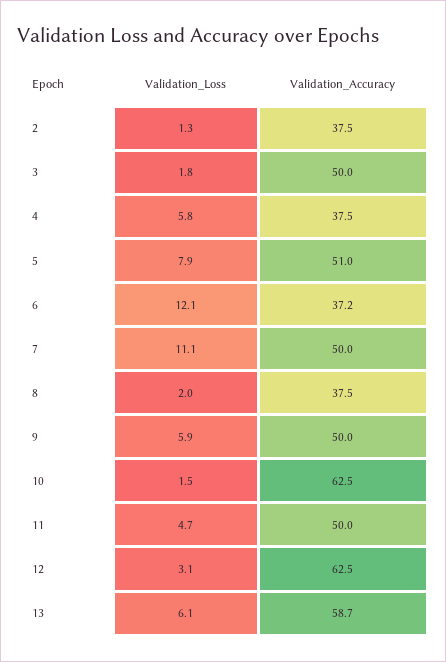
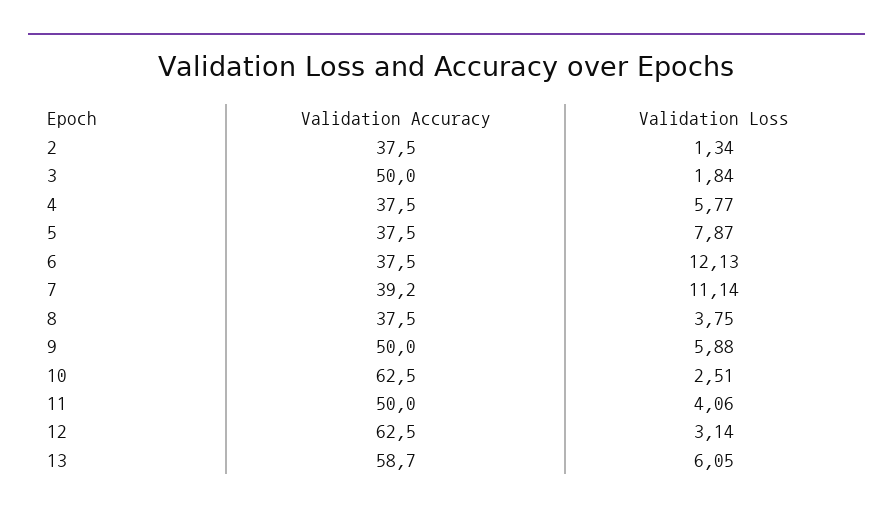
  {
    "Validation_Loss": {
      "2": 1.34,
      "3": 1.84,
      "4": 5.77,
      "5": 7.87,
      "6": 12.13,
      "7": 11.14,
-     "8": 2,
+     "8": 3.75,
      "9": 5.88,
-     "10": 1.5,
+     "10": 2.51,
-     "11": 4.7,
+     "11": 4.06,
      "12": 3.14,
      "13": 6.05
    },
    "Validation_Accuracy": {
      "2": 37.5,
      "3": 50,
      "4": 37.5,
-     "5": 51,
+     "5": 37.5,
-     "6": 37.2,
+     "6": 37.5,
-     "7": 50,
+     "7": 39.2,
      "8": 37.5,
      "9": 50,
      "10": 62.5,
      "11": 50,
      "12": 62.5,
      "13": 58.7
    }
  }

